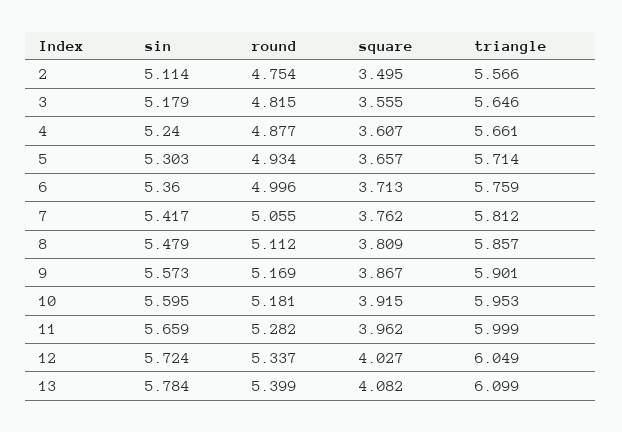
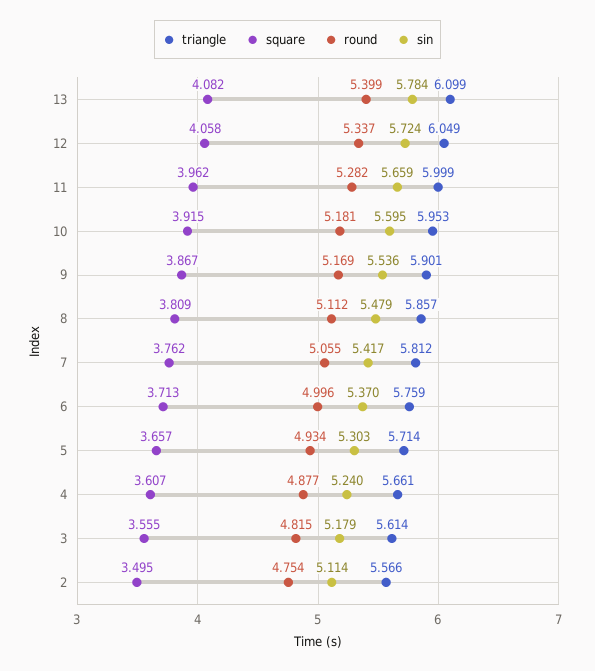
  {
    "sin": {
      "2": 5.114,
      "3": 5.179,
      "4": 5.24,
      "5": 5.303,
-     "6": 5.36,
+     "6": 5.37,
      "7": 5.417,
      "8": 5.479,
-     "9": 5.573,
+     "9": 5.536,
      "10": 5.595,
      "11": 5.659,
      "12": 5.724,
      "13": 5.784
    },
    "round": {
      "2": 4.754,
      "3": 4.815,
      "4": 4.877,
      "5": 4.934,
      "6": 4.996,
      "7": 5.055,
      "8": 5.112,
      "9": 5.169,
      "10": 5.181,
      "11": 5.282,
      "12": 5.337,
      "13": 5.399
    },
    "square": {
      "2": 3.495,
      "3": 3.555,
      "4": 3.607,
      "5": 3.657,
      "6": 3.713,
      "7": 3.762,
      "8": 3.809,
      "9": 3.867,
      "10": 3.915,
      "11": 3.962,
-     "12": 4.027,
+     "12": 4.058,
      "13": 4.082
    },
    "triangle": {
      "2": 5.566,
-     "3": 5.646,
+     "3": 5.614,
      "4": 5.661,
      "5": 5.714,
      "6": 5.759,
      "7": 5.812,
      "8": 5.857,
      "9": 5.901,
      "10": 5.953,
      "11": 5.999,
      "12": 6.049,
      "13": 6.099
    }
  }

